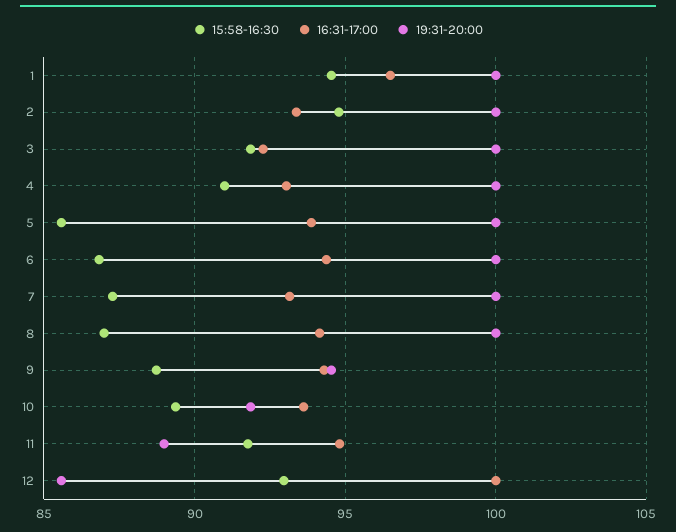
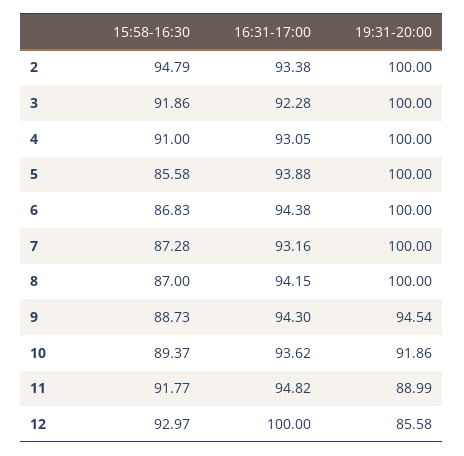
  {
    "15:58-16:30": {
-     "1": 94.5,
      "2": 94.79,
      "3": 91.86,
      "4": 91,
      "5": 85.58,
      "6": 86.83,
      "7": 87.28,
      "8": 87,
      "9": 88.73,
      "10": 89.37,
      "11": 91.77,
      "12": 92.97
    },
    "16:31-17:00": {
-     "1": 96.5,
      "2": 93.38,
      "3": 92.28,
      "4": 93.05,
      "5": 93.88,
      "6": 94.38,
      "7": 93.16,
      "8": 94.15,
      "9": 94.3,
      "10": 93.62,
      "11": 94.82,
      "12": 100
    },
    "19:31-20:00": {
-     "1": 100,
      "2": 100,
      "3": 100,
      "4": 100,
      "5": 100,
      "6": 100,
      "7": 100,
      "8": 100,
      "9": 94.54,
      "10": 91.86,
      "11": 88.99,
      "12": 85.58
    }
  }

